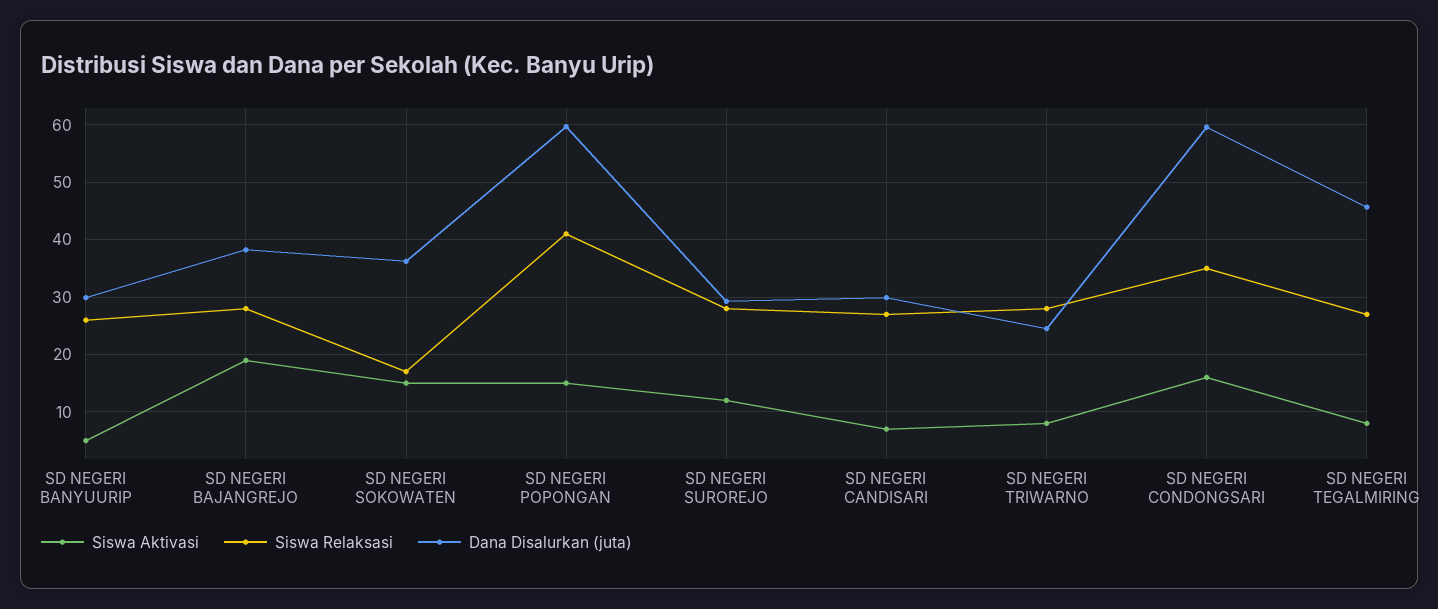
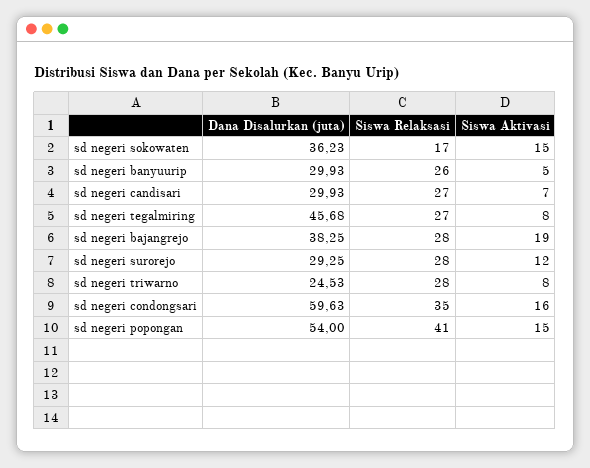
  {
    "Siswa Aktivasi": {
      "SD NEGERI BANYUURIP": 5,
      "SD NEGERI BAJANGREJO": 19,
      "SD NEGERI SOKOWATEN": 15,
      "SD NEGERI POPONGAN": 15,
      "SD NEGERI SUROREJO": 12,
      "SD NEGERI CANDISARI": 7,
      "SD NEGERI TRIWARNO": 8,
      "SD NEGERI CONDONGSARI": 16,
      "SD NEGERI TEGALMIRING": 8
    },
    "Siswa Relaksasi": {
      "SD NEGERI BANYUURIP": 26,
      "SD NEGERI BAJANGREJO": 28,
      "SD NEGERI SOKOWATEN": 17,
      "SD NEGERI POPONGAN": 41,
      "SD NEGERI SUROREJO": 28,
      "SD NEGERI CANDISARI": 27,
      "SD NEGERI TRIWARNO": 28,
      "SD NEGERI CONDONGSARI": 35,
      "SD NEGERI TEGALMIRING": 27
    },
    "Dana Disalurkan (juta)": {
      "SD NEGERI BANYUURIP": 29.93,
      "SD NEGERI BAJANGREJO": 38.25,
      "SD NEGERI SOKOWATEN": 36.23,
-     "SD NEGERI POPONGAN": 60,
+     "SD NEGERI POPONGAN": 54,
      "SD NEGERI SUROREJO": 29.25,
      "SD NEGERI CANDISARI": 29.93,
      "SD NEGERI TRIWARNO": 24.53,
      "SD NEGERI CONDONGSARI": 59.63,
      "SD NEGERI TEGALMIRING": 45.68
    }
  }

